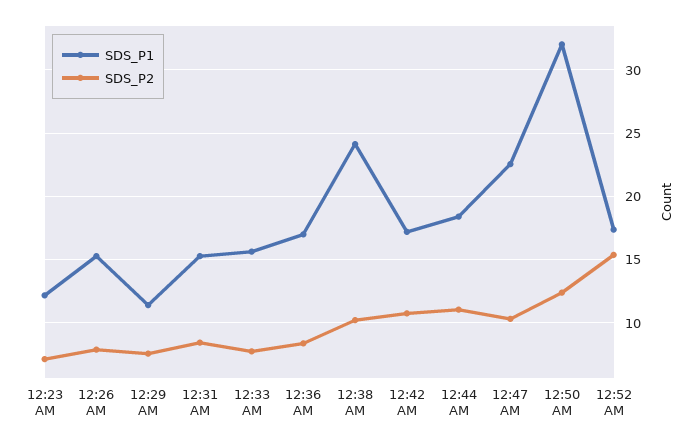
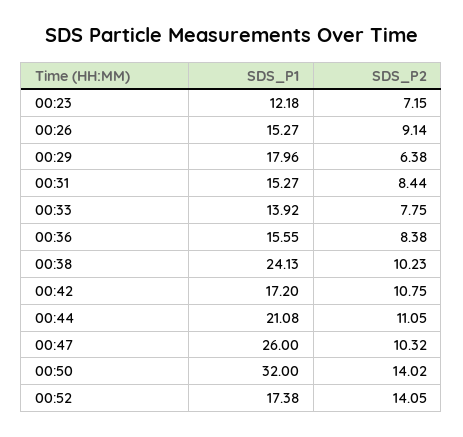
  {
    "SDS_P1": {
      "12:23 AM": 12.18,
      "12:26 AM": 15.27,
-     "12:29 AM": 11.5,
+     "12:29 AM": 17.96,
      "12:31 AM": 15.27,
-     "12:33 AM": 15.5,
+     "12:33 AM": 13.92,
-     "12:36 AM": 17,
+     "12:36 AM": 15.55,
      "12:38 AM": 24.13,
      "12:42 AM": 17.2,
-     "12:44 AM": 18.5,
+     "12:44 AM": 21.08,
-     "12:47 AM": 22.5,
+     "12:47 AM": 26,
      "12:50 AM": 32,
      "12:52 AM": 17.38
    },
    "SDS_P2": {
      "12:23 AM": 7.15,
-     "12:26 AM": 8,
+     "12:26 AM": 9.14,
-     "12:29 AM": 7.5,
+     "12:29 AM": 6.38,
      "12:31 AM": 8.44,
      "12:33 AM": 7.75,
      "12:36 AM": 8.38,
      "12:38 AM": 10.23,
      "12:42 AM": 10.75,
      "12:44 AM": 11.05,
      "12:47 AM": 10.32,
-     "12:50 AM": 12.5,
+     "12:50 AM": 14.02,
-     "12:52 AM": 15.5
+     "12:52 AM": 14.05
    }
  }

